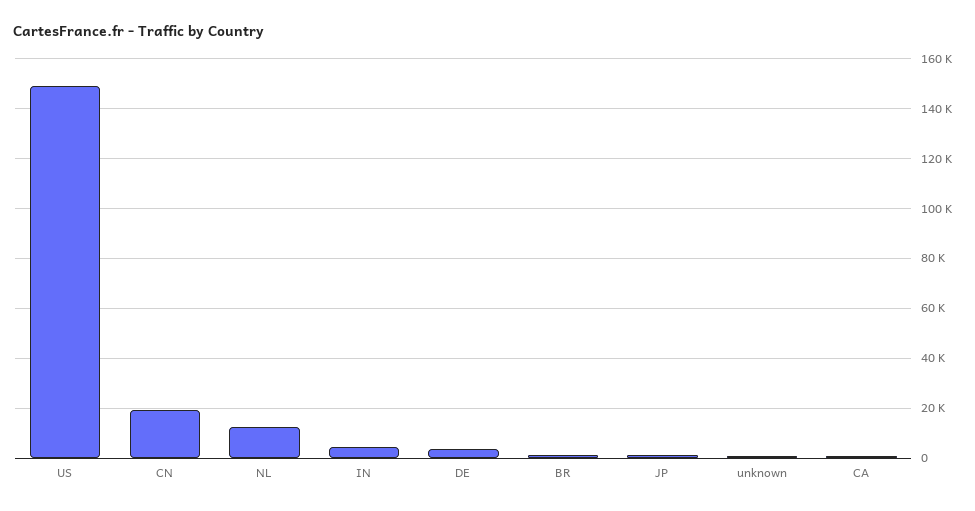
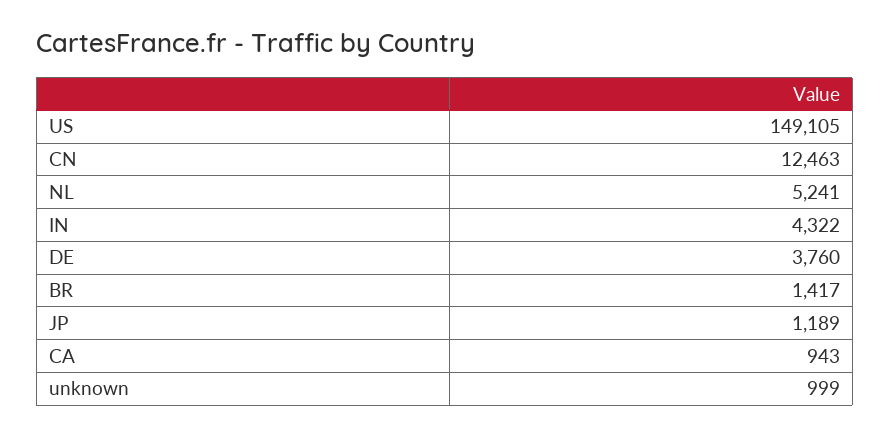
  {
    "US": 149105,
-   "CN": 20000,
+   "CN": 12463,
-   "NL": 12500,
+   "NL": 5241,
    "IN": 4322,
    "DE": 3760,
    "BR": 1417,
    "JP": 1189,
    "unknown": 999,
    "CA": 943
  }

